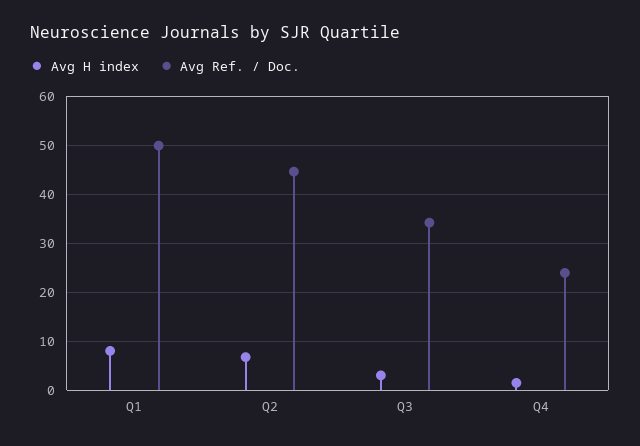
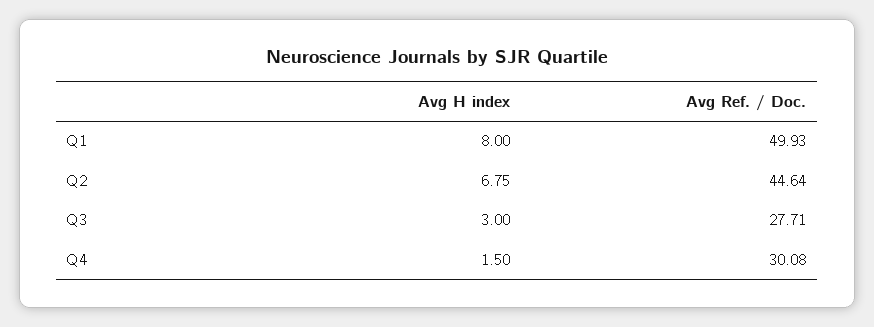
  {
    "Avg H index": {
      "Q1": 8,
      "Q2": 6.75,
      "Q3": 3,
      "Q4": 1.5
    },
    "Avg Ref. / Doc.": {
      "Q1": 49.93,
      "Q2": 44.64,
-     "Q3": 34,
+     "Q3": 27.71,
-     "Q4": 24
+     "Q4": 30.08
    }
  }

